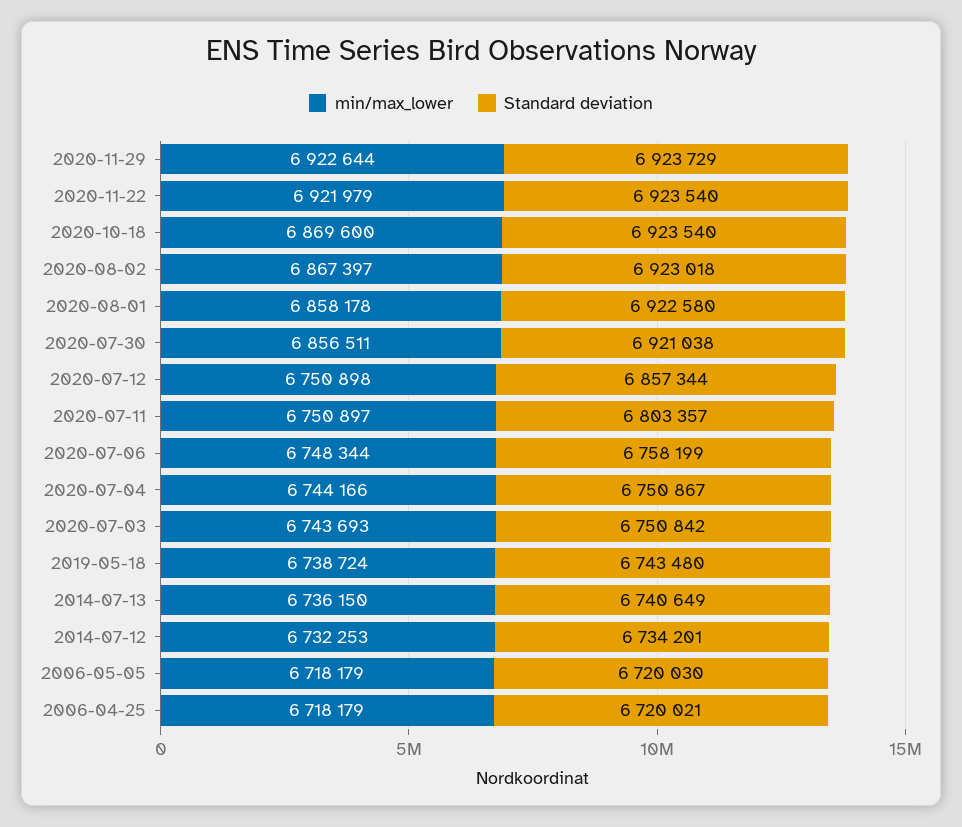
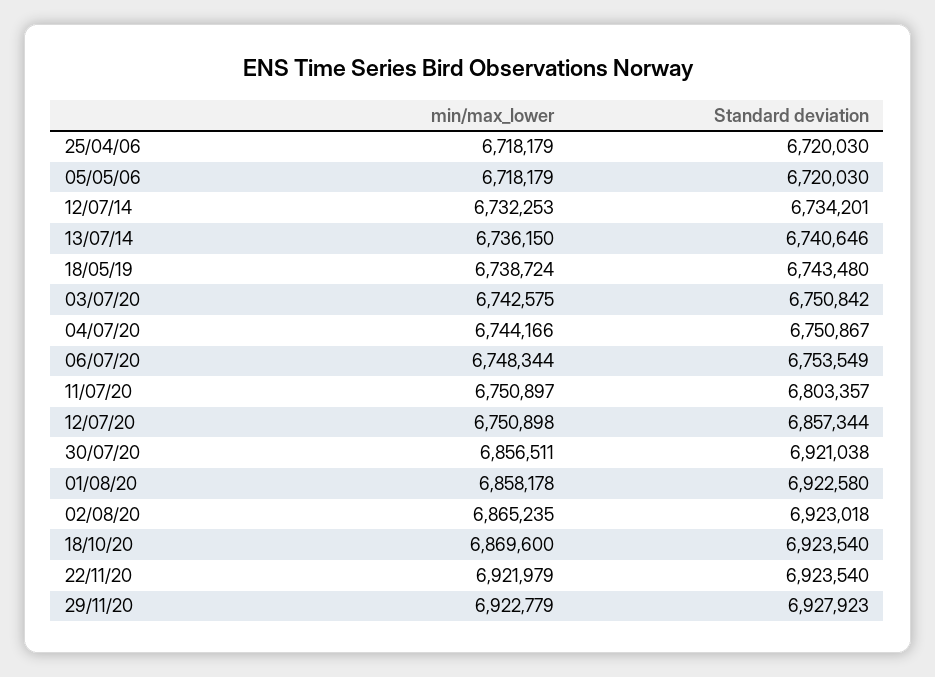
  {
    "min/max_lower": {
-     "2020-11-29": 6922644,
+     "2020-11-29": 6922779,
      "2020-11-22": 6921979,
      "2020-10-18": 6869600,
-     "2020-08-02": 6867397,
+     "2020-08-02": 6865235,
      "2020-08-01": 6858178,
      "2020-07-30": 6856511,
      "2020-07-12": 6750898,
      "2020-07-11": 6750897,
      "2020-07-06": 6748344,
      "2020-07-04": 6744166,
-     "2020-07-03": 6743693,
+     "2020-07-03": 6742575,
      "2019-05-18": 6738724,
      "2014-07-13": 6736150,
      "2014-07-12": 6732253,
      "2006-05-05": 6718179,
      "2006-04-25": 6718179
    },
    "Standard deviation": {
-     "2020-11-29": 6923729,
+     "2020-11-29": 6927923,
      "2020-11-22": 6923540,
      "2020-10-18": 6923540,
      "2020-08-02": 6923018,
      "2020-08-01": 6922580,
      "2020-07-30": 6921038,
      "2020-07-12": 6857344,
      "2020-07-11": 6803357,
-     "2020-07-06": 6758199,
+     "2020-07-06": 6753549,
      "2020-07-04": 6750867,
      "2020-07-03": 6750842,
      "2019-05-18": 6743480,
-     "2014-07-13": 6740649,
+     "2014-07-13": 6740646,
      "2014-07-12": 6734201,
      "2006-05-05": 6720030,
-     "2006-04-25": 6720021
+     "2006-04-25": 6720030
    }
  }

